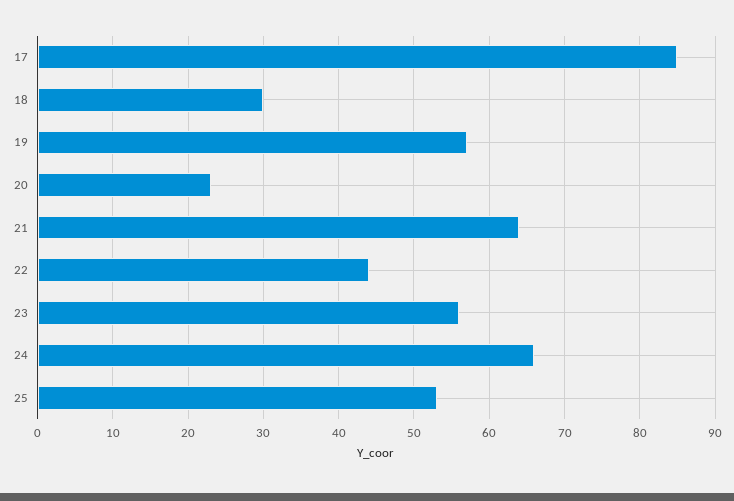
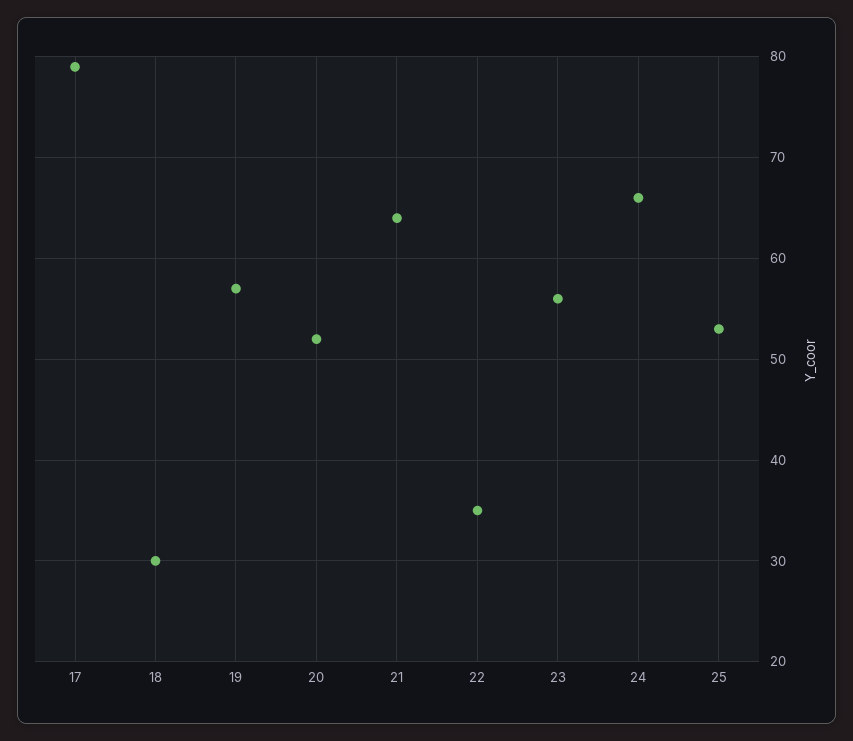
  {
-   "17": 85,
+   "17": 79,
    "18": 30,
    "19": 57,
-   "20": 23,
+   "20": 52,
    "21": 64,
-   "22": 44,
+   "22": 35,
    "23": 56,
    "24": 66,
    "25": 53
  }

